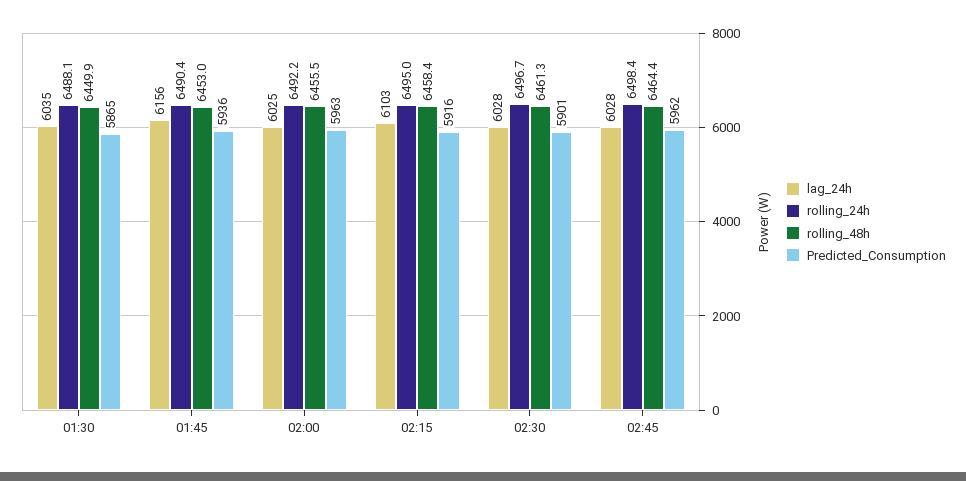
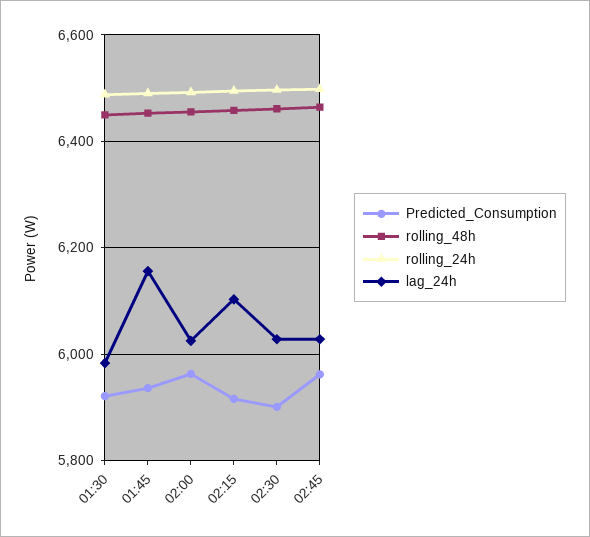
  {
    "lag_24h": {
-     "01:30": 6035,
+     "01:30": 5980,
      "01:45": 6156,
      "02:00": 6025,
      "02:15": 6103,
      "02:30": 6028,
      "02:45": 6028
    },
    "rolling_24h": {
      "01:30": 6488.1,
      "01:45": 6490.4,
      "02:00": 6492.2,
      "02:15": 6495,
      "02:30": 6496.7,
      "02:45": 6498.4
    },
    "rolling_48h": {
      "01:30": 6449.9,
      "01:45": 6453,
      "02:00": 6455.5,
      "02:15": 6458.4,
      "02:30": 6461.3,
      "02:45": 6464.4
    },
    "Predicted_Consumption": {
-     "01:30": 5865,
+     "01:30": 5920,
      "01:45": 5936,
      "02:00": 5963,
      "02:15": 5916,
      "02:30": 5901,
      "02:45": 5962
    }
  }

